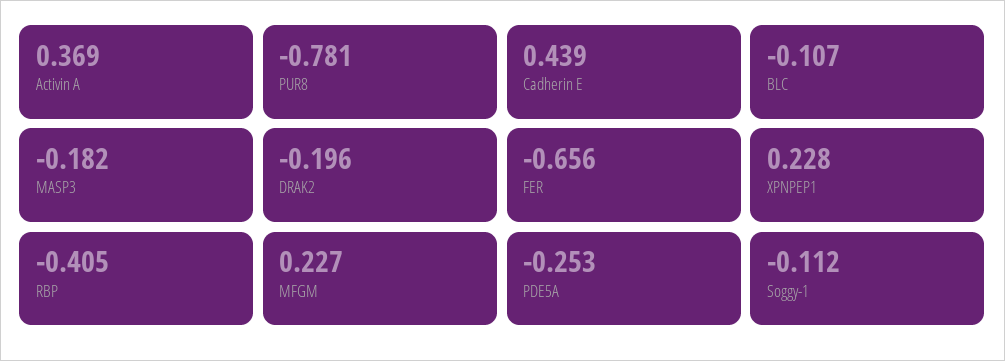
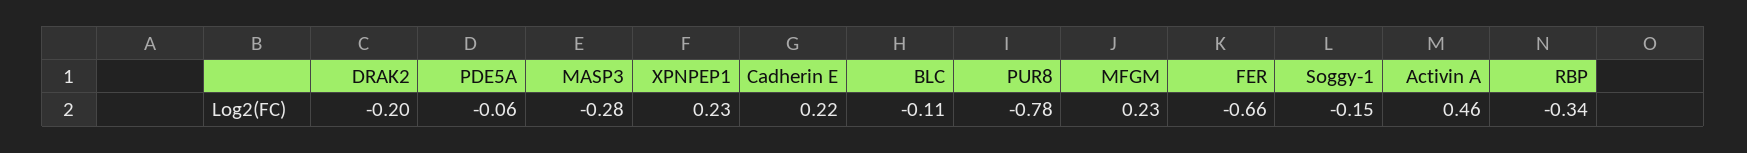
  {
-   "Activin A": 0.369,
+   "Activin A": 0.46,
    "PUR8": -0.781,
-   "Cadherin E": 0.439,
+   "Cadherin E": 0.22,
    "BLC": -0.107,
-   "MASP3": -0.182,
+   "MASP3": -0.28,
    "DRAK2": -0.196,
    "FER": -0.656,
    "XPNPEP1": 0.228,
-   "RBP": -0.405,
+   "RBP": -0.34,
    "MFGM": 0.227,
-   "PDE5A": -0.253,
+   "PDE5A": -0.06,
-   "Soggy-1": -0.112
+   "Soggy-1": -0.15
  }

